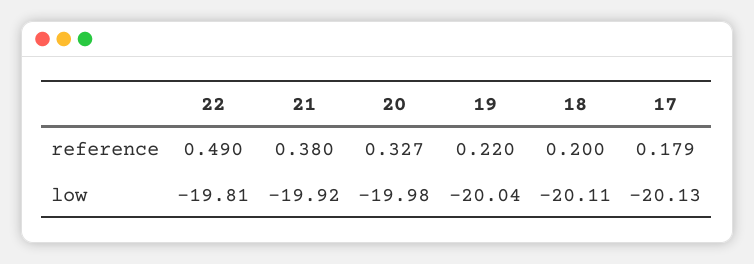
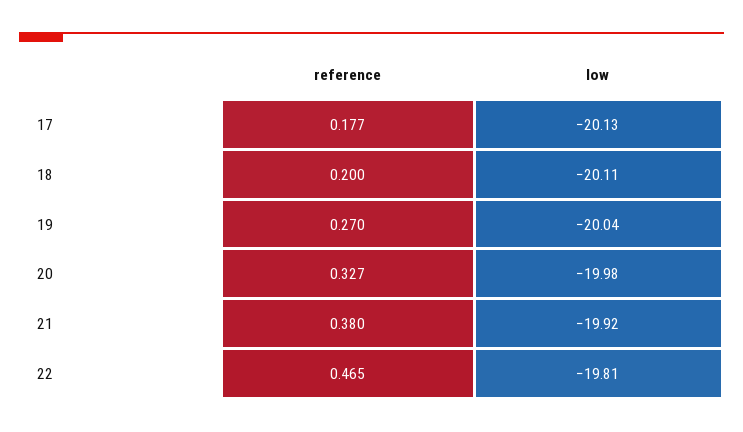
  {
    "22": {
-     "reference": 0.49,
+     "reference": 0.465,
      "low": -19.81
    },
    "21": {
      "reference": 0.38,
      "low": -19.92
    },
    "20": {
      "reference": 0.327,
      "low": -19.98
    },
    "19": {
-     "reference": 0.22,
+     "reference": 0.27,
      "low": -20.04
    },
    "18": {
      "reference": 0.2,
      "low": -20.11
    },
    "17": {
-     "reference": 0.179,
+     "reference": 0.177,
      "low": -20.13
    }
  }

